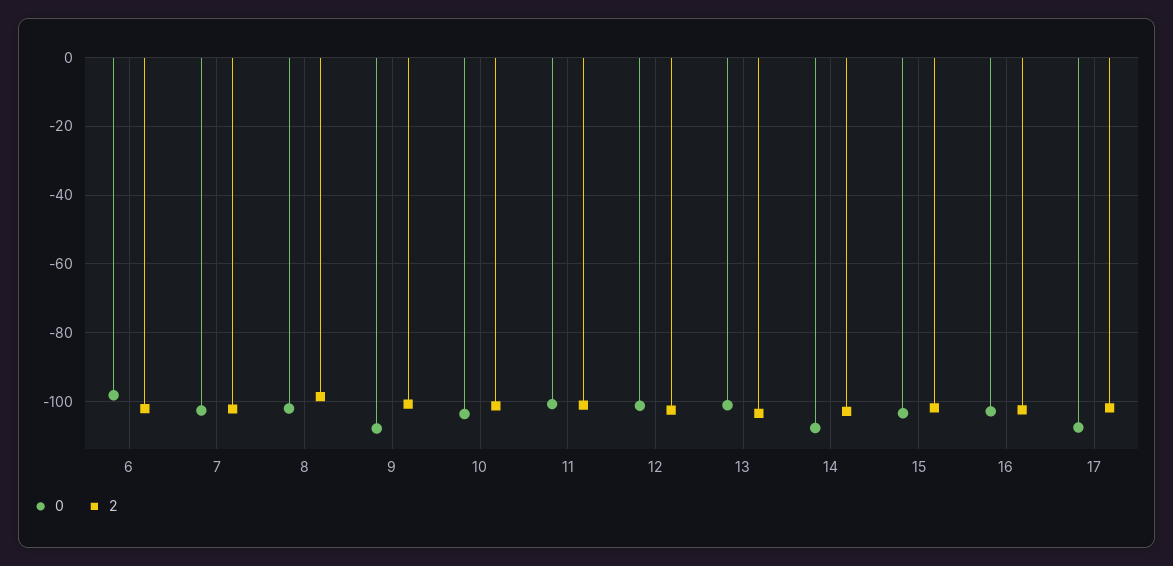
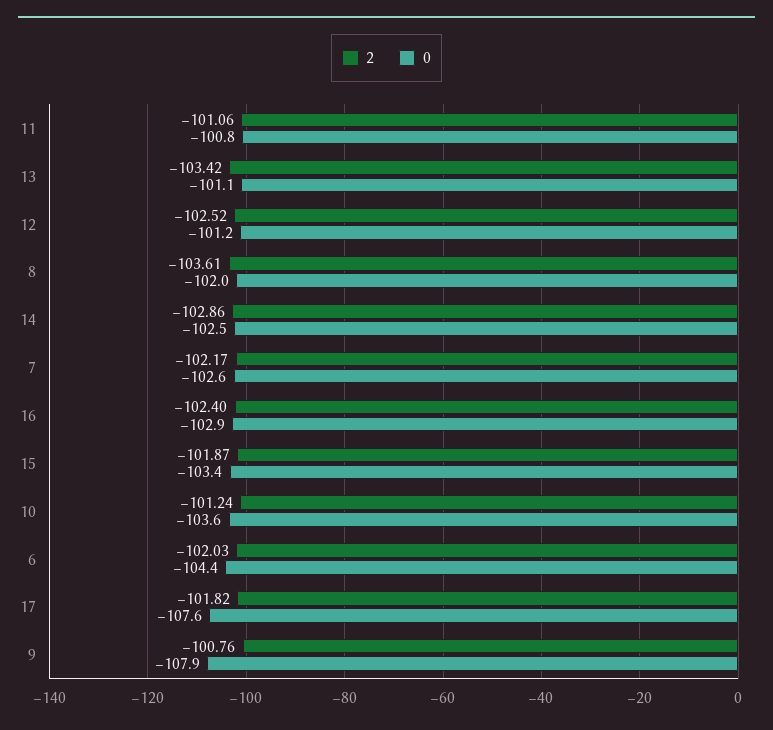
  {
    "0": {
-     "6": -98,
+     "6": -104.4,
      "7": -102.6,
      "8": -102,
      "9": -107.9,
      "10": -103.6,
      "11": -100.8,
      "12": -101.2,
      "13": -101.1,
-     "14": -108,
+     "14": -102.5,
      "15": -103.4,
      "16": -102.9,
      "17": -107.6
    },
    "2": {
      "6": -102.03,
      "7": -102.17,
-     "8": -98,
+     "8": -103.61,
      "9": -100.76,
      "10": -101.24,
      "11": -101.06,
      "12": -102.52,
      "13": -103.42,
      "14": -102.86,
      "15": -101.87,
      "16": -102.4,
      "17": -101.82
    }
  }

